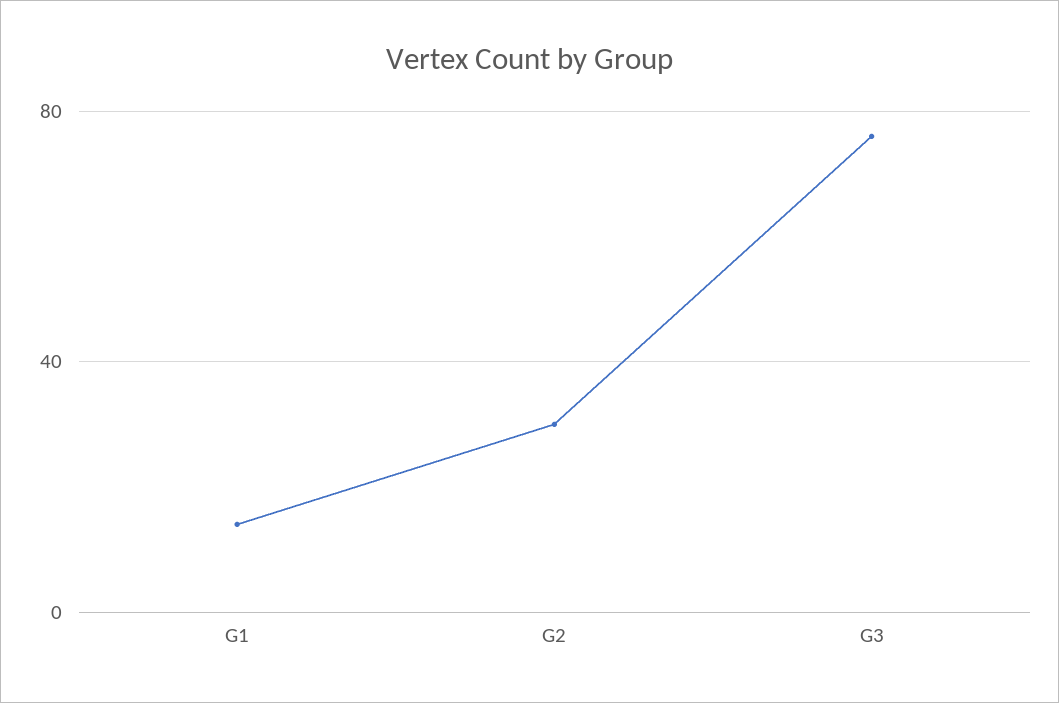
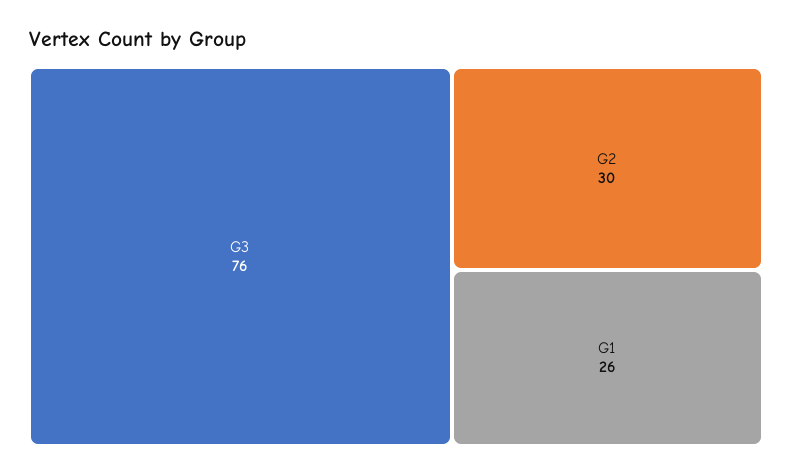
  {
-   "G1": 15,
+   "G1": 26,
    "G2": 30,
    "G3": 76
  }

